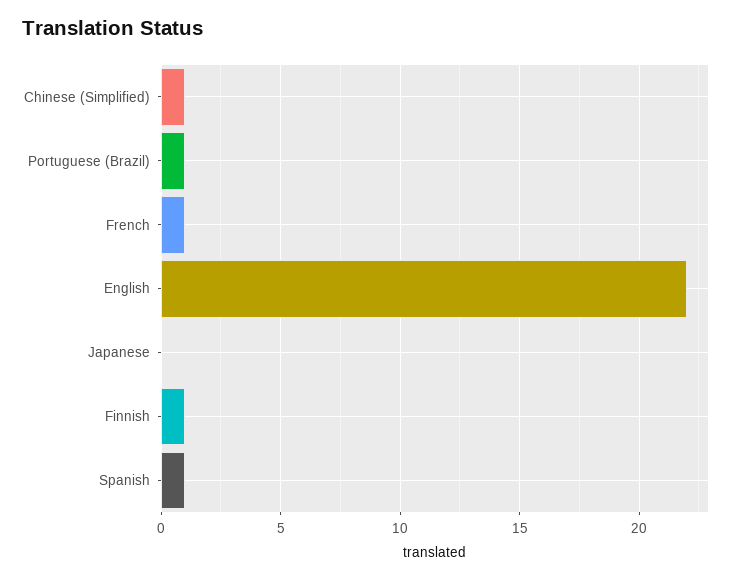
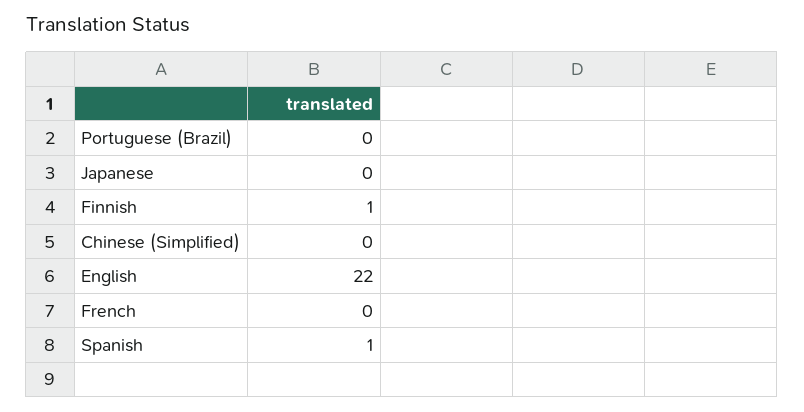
  {
-   "Chinese (Simplified)": 1,
+   "Chinese (Simplified)": 0,
-   "Portuguese (Brazil)": 1,
+   "Portuguese (Brazil)": 0,
-   "French": 1,
+   "French": 0,
    "English": 22,
    "Japanese": 0,
    "Finnish": 1,
    "Spanish": 1
  }

